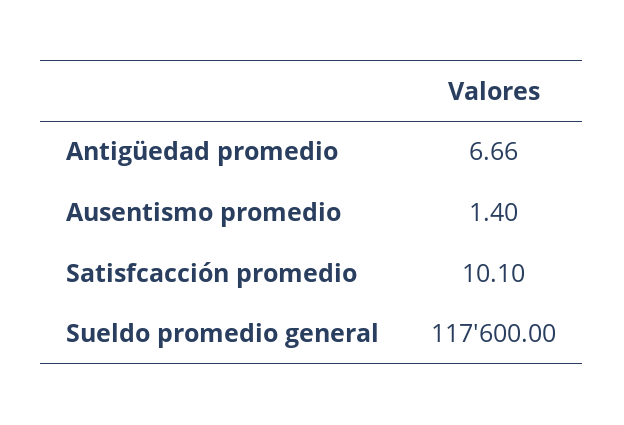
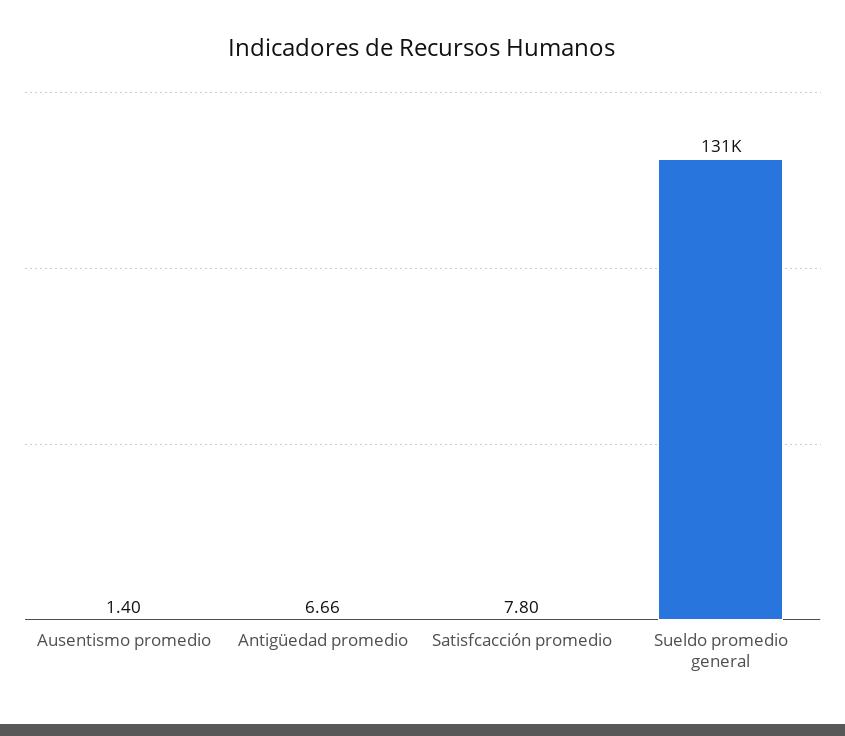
  {
    "Antigüedad promedio": 6.66,
    "Ausentismo promedio": 1.4,
-   "Satisfcacción promedio": 10.1,
+   "Satisfcacción promedio": 7.8,
-   "Sueldo promedio general": 117600
+   "Sueldo promedio general": 131000
  }

